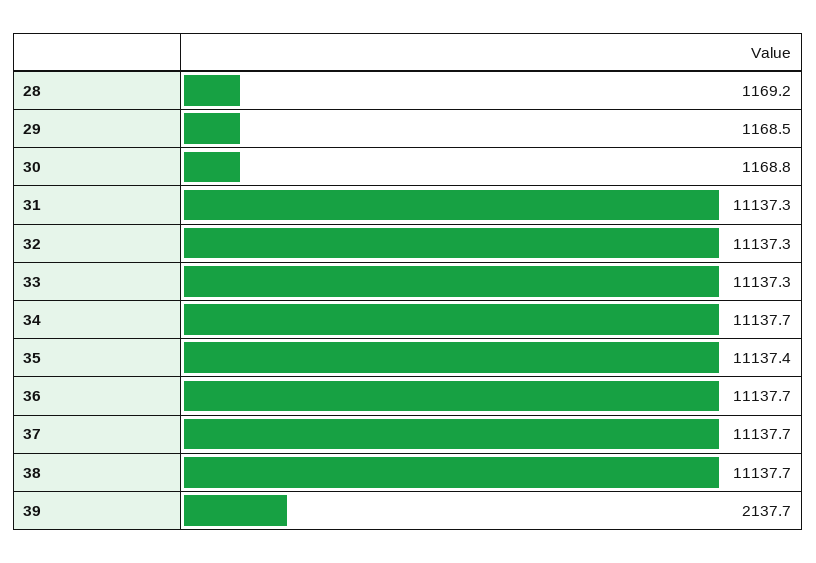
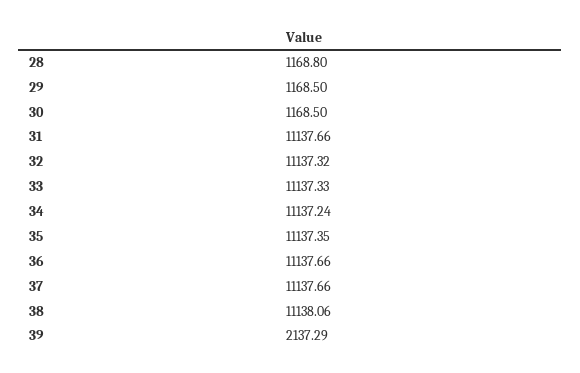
  {
-   "28": 1169.2,
+   "28": 1168.8,
    "29": 1168.5,
-   "30": 1168.8,
+   "30": 1168.5,
-   "31": 11137.3,
+   "31": 11137.66,
    "32": 11137.32,
    "33": 11137.33,
-   "34": 11137.7,
+   "34": 11137.24,
    "35": 11137.35,
    "36": 11137.66,
    "37": 11137.66,
-   "38": 11137.7,
+   "38": 11138.06,
-   "39": 2137.7
+   "39": 2137.29
  }

